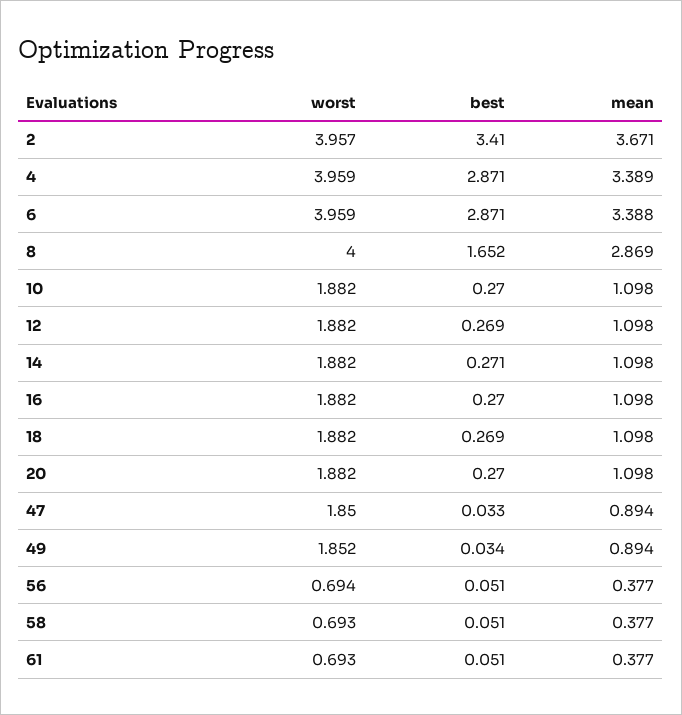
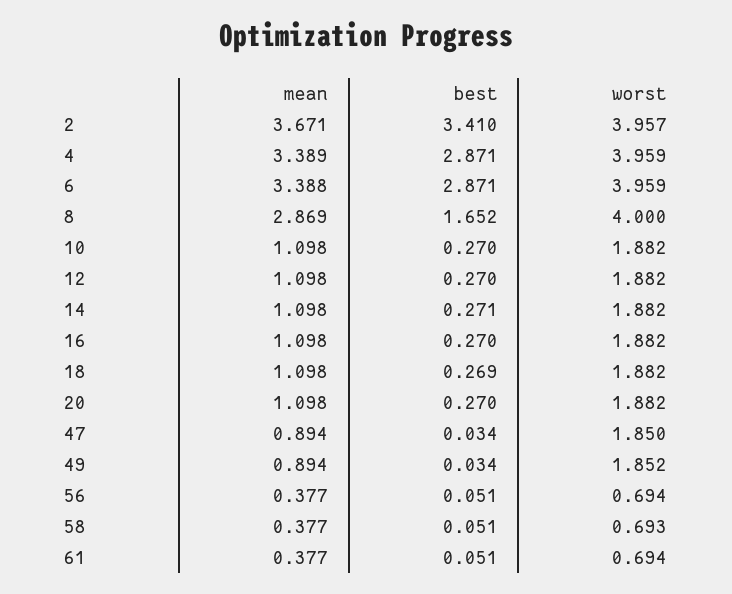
  {
    "worst": {
      "2": 3.957,
      "4": 3.959,
      "6": 3.959,
      "8": 4,
      "10": 1.882,
      "12": 1.882,
      "14": 1.882,
      "16": 1.882,
      "18": 1.882,
      "20": 1.882,
      "47": 1.85,
      "49": 1.852,
      "56": 0.694,
      "58": 0.693,
-     "61": 0.693
+     "61": 0.694
    },
    "best": {
      "2": 3.41,
      "4": 2.871,
      "6": 2.871,
      "8": 1.652,
      "10": 0.27,
-     "12": 0.269,
+     "12": 0.27,
      "14": 0.271,
      "16": 0.27,
      "18": 0.269,
      "20": 0.27,
-     "47": 0.033,
+     "47": 0.034,
      "49": 0.034,
      "56": 0.051,
      "58": 0.051,
      "61": 0.051
    },
    "mean": {
      "2": 3.671,
      "4": 3.389,
      "6": 3.388,
      "8": 2.869,
      "10": 1.098,
      "12": 1.098,
      "14": 1.098,
      "16": 1.098,
      "18": 1.098,
      "20": 1.098,
      "47": 0.894,
      "49": 0.894,
      "56": 0.377,
      "58": 0.377,
      "61": 0.377
    }
  }

